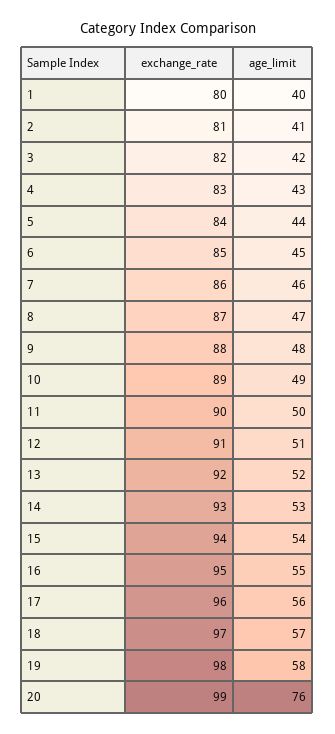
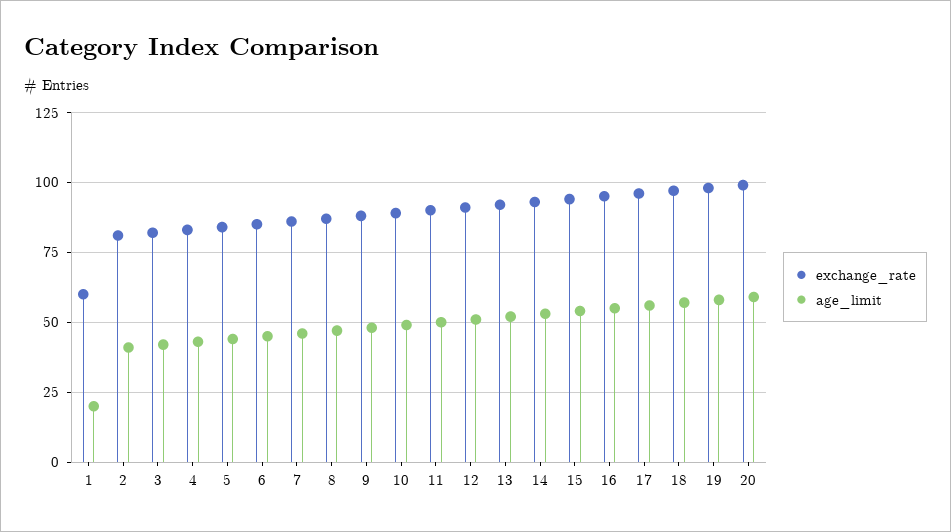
  {
    "exchange_rate": {
-     "1": 80,
+     "1": 60,
      "2": 81,
      "3": 82,
      "4": 83,
      "5": 84,
      "6": 85,
      "7": 86,
      "8": 87,
      "9": 88,
      "10": 89,
      "11": 90,
      "12": 91,
      "13": 92,
      "14": 93,
      "15": 94,
      "16": 95,
      "17": 96,
      "18": 97,
      "19": 98,
      "20": 99
    },
    "age_limit": {
-     "1": 40,
+     "1": 20,
      "2": 41,
      "3": 42,
      "4": 43,
      "5": 44,
      "6": 45,
      "7": 46,
      "8": 47,
      "9": 48,
      "10": 49,
      "11": 50,
      "12": 51,
      "13": 52,
      "14": 53,
      "15": 54,
      "16": 55,
      "17": 56,
      "18": 57,
      "19": 58,
-     "20": 76
+     "20": 60
    }
  }

